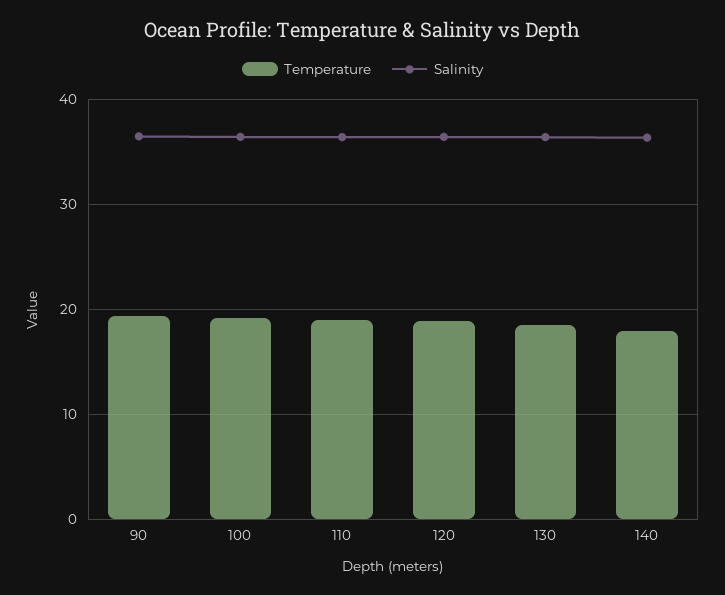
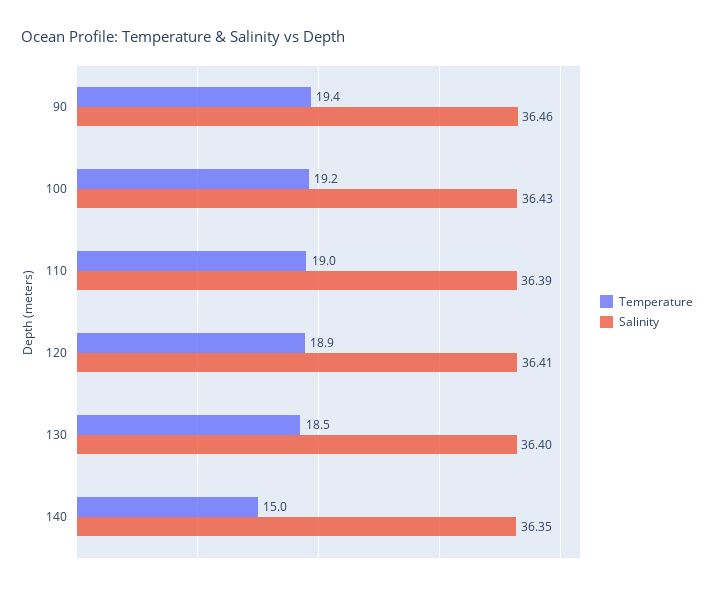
  {
    "Temperature": {
      "90": 19.4,
      "100": 19.2,
      "110": 19,
      "120": 18.9,
      "130": 18.5,
-     "140": 18
+     "140": 15
    },
    "Salinity": {
      "90": 36.46,
      "100": 36.43,
      "110": 36.39,
      "120": 36.41,
      "130": 36.4,
      "140": 36.35
    }
  }

